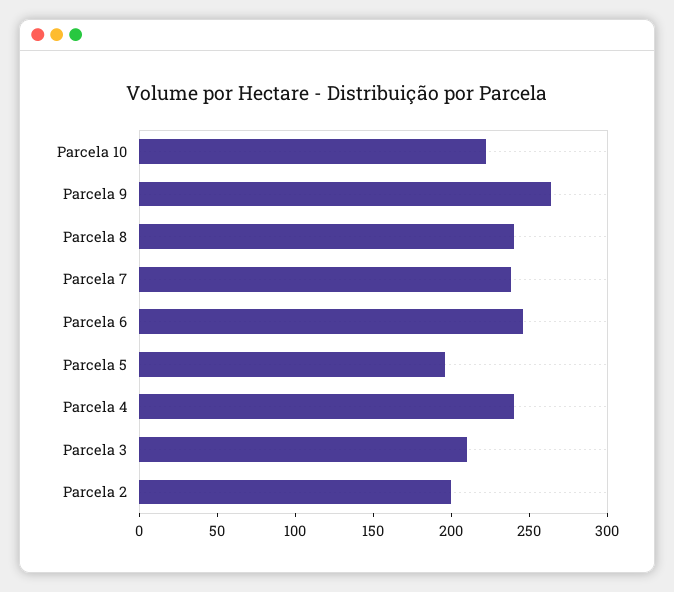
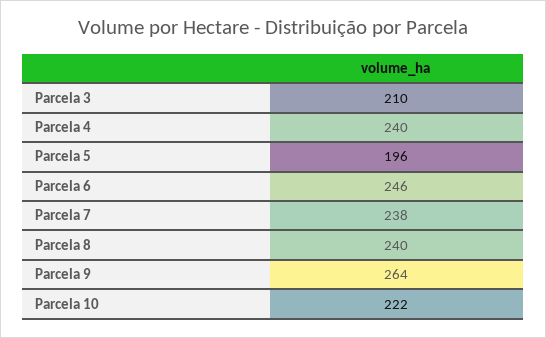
  {
    "Parcela 10": 222,
    "Parcela 9": 264,
    "Parcela 8": 240,
    "Parcela 7": 238,
    "Parcela 6": 246,
    "Parcela 5": 196,
    "Parcela 4": 240,
-   "Parcela 3": 210,
+   "Parcela 3": 210
-   "Parcela 2": 200
  }

